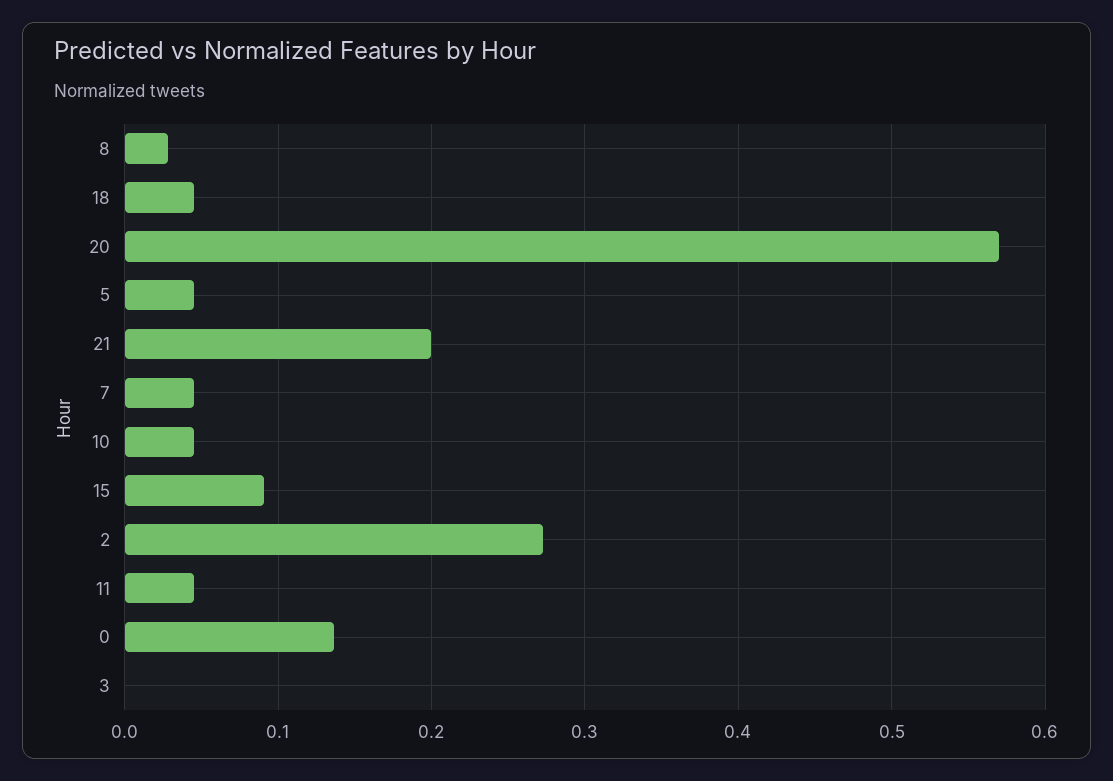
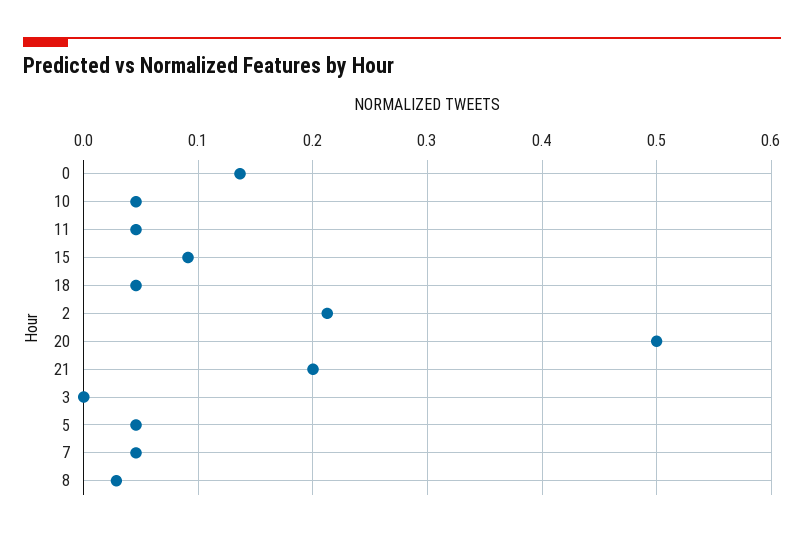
  {
    "8": 0.03,
    "18": 0.05,
-   "20": 0.57,
+   "20": 0.5,
    "5": 0.05,
    "21": 0.2,
    "7": 0.05,
    "10": 0.05,
    "15": 0.09,
-   "2": 0.27,
+   "2": 0.21,
    "11": 0.05,
    "0": 0.14,
    "3": 0
  }

